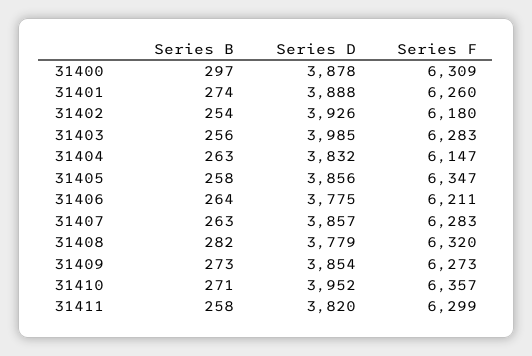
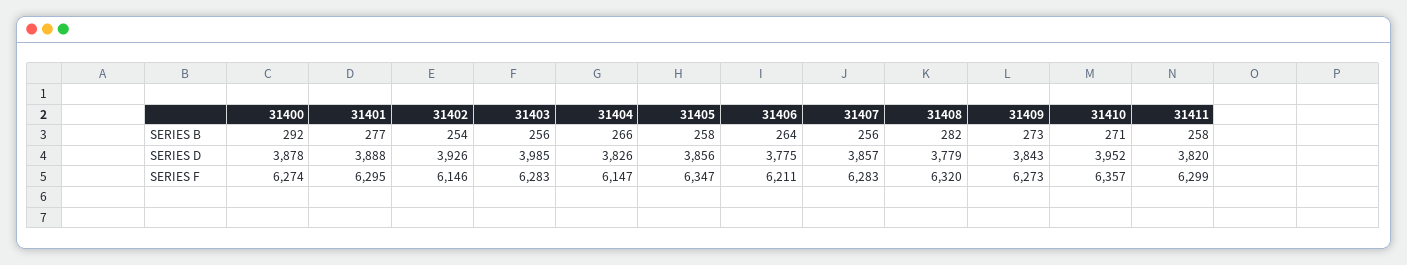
  {
    "Series B": {
-     "31400": 297,
+     "31400": 292,
-     "31401": 274,
+     "31401": 277,
      "31402": 254,
      "31403": 256,
-     "31404": 263,
+     "31404": 266,
      "31405": 258,
      "31406": 264,
-     "31407": 263,
+     "31407": 256,
      "31408": 282,
      "31409": 273,
      "31410": 271,
      "31411": 258
    },
    "Series D": {
      "31400": 3878,
      "31401": 3888,
      "31402": 3926,
      "31403": 3985,
-     "31404": 3832,
+     "31404": 3826,
      "31405": 3856,
      "31406": 3775,
      "31407": 3857,
      "31408": 3779,
-     "31409": 3854,
+     "31409": 3843,
      "31410": 3952,
      "31411": 3820
    },
    "Series F": {
-     "31400": 6309,
+     "31400": 6274,
-     "31401": 6260,
+     "31401": 6295,
-     "31402": 6180,
+     "31402": 6146,
      "31403": 6283,
      "31404": 6147,
      "31405": 6347,
      "31406": 6211,
      "31407": 6283,
      "31408": 6320,
      "31409": 6273,
      "31410": 6357,
      "31411": 6299
    }
  }

